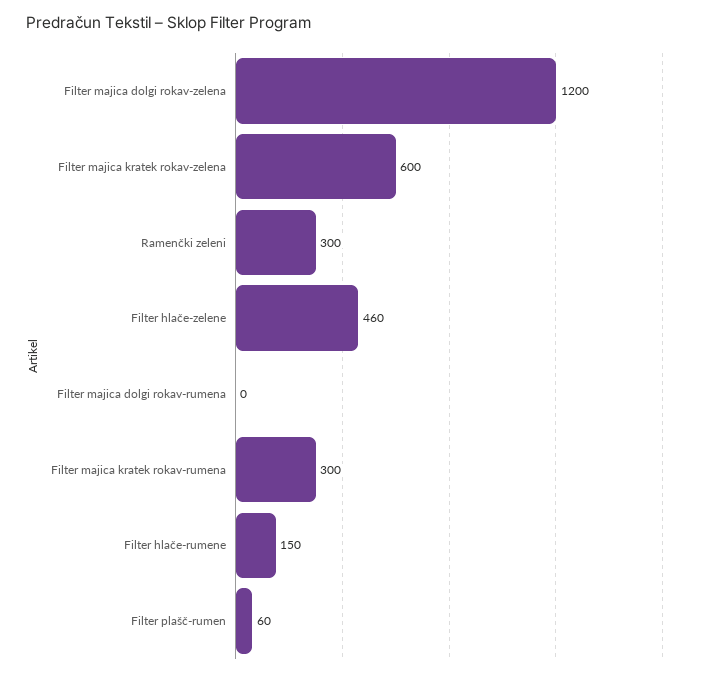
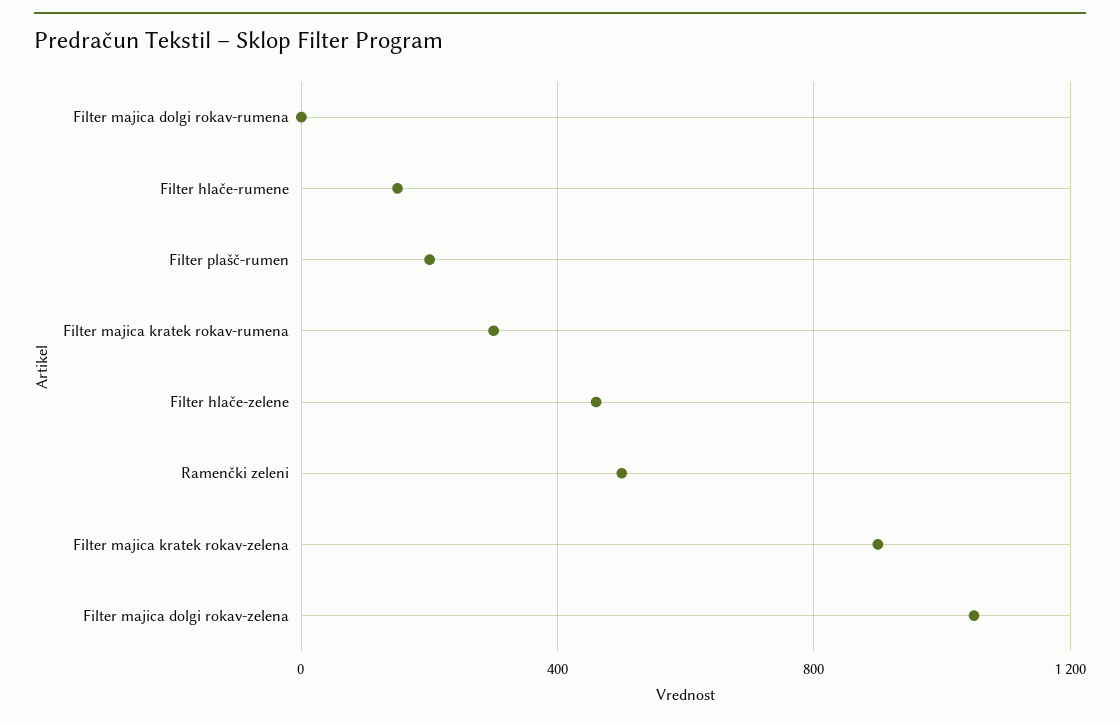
  {
-   "Filter majica dolgi rokav-zelena": 1200,
+   "Filter majica dolgi rokav-zelena": 1050,
-   "Filter majica kratek rokav-zelena": 600,
+   "Filter majica kratek rokav-zelena": 900,
-   "Ramenčki zeleni": 300,
+   "Ramenčki zeleni": 500,
    "Filter hlače-zelene": 460,
    "Filter majica dolgi rokav-rumena": 0,
    "Filter majica kratek rokav-rumena": 300,
    "Filter hlače-rumene": 150,
-   "Filter plašč-rumen": 60
+   "Filter plašč-rumen": 200
  }

